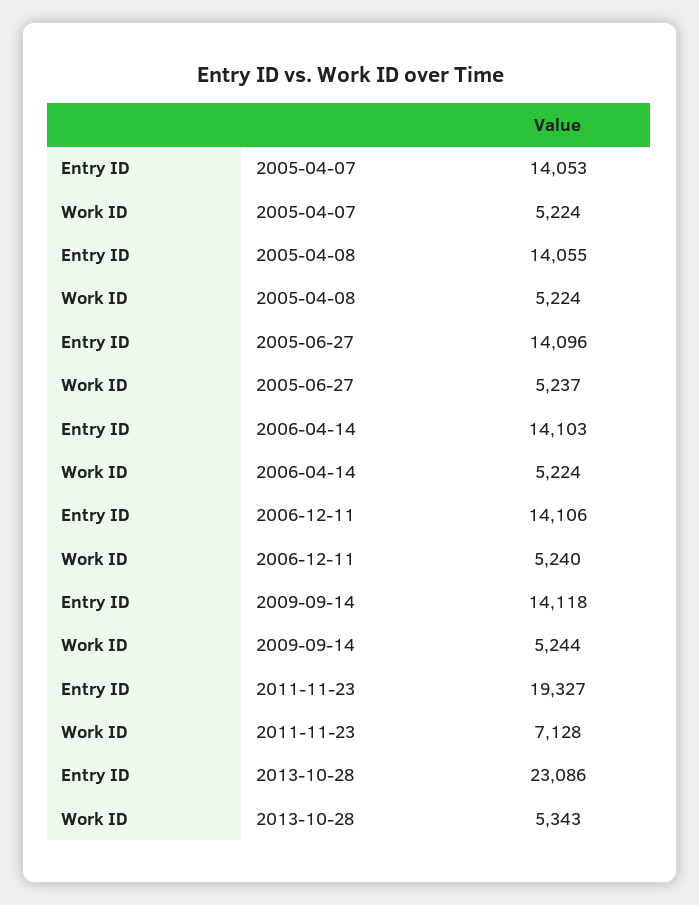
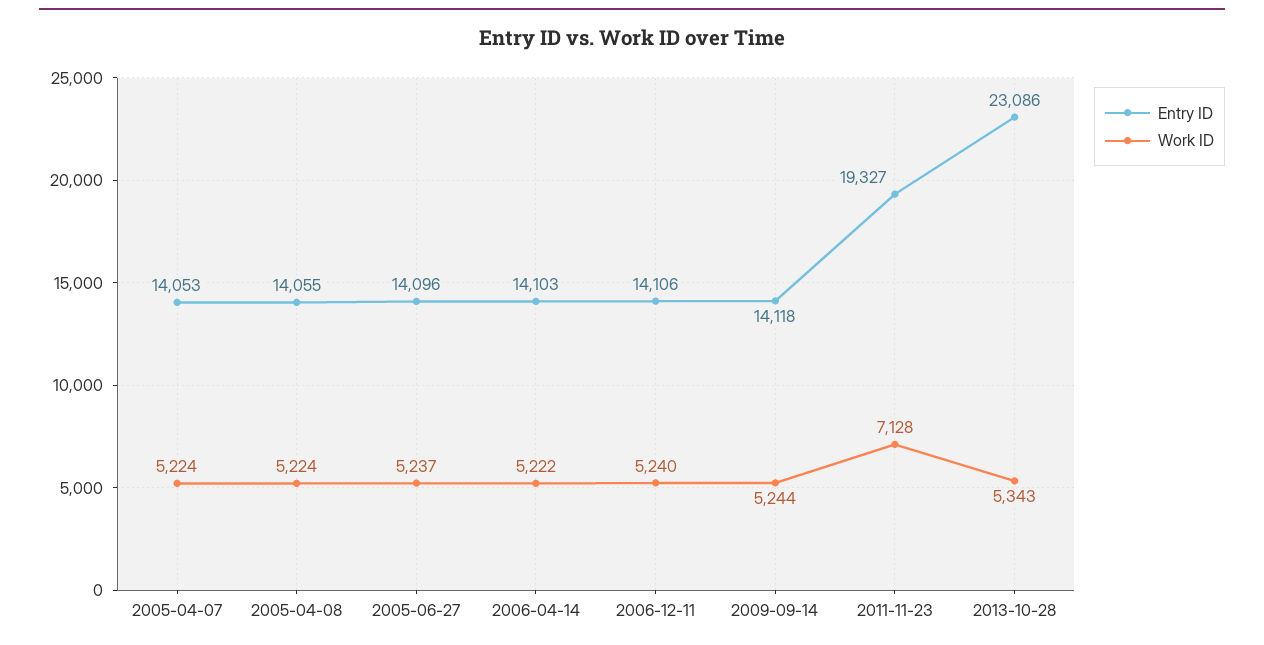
  {
    "Entry ID": {
      "2005-04-07": 14053,
      "2005-04-08": 14055,
      "2005-06-27": 14096,
      "2006-04-14": 14103,
      "2006-12-11": 14106,
      "2009-09-14": 14118,
      "2011-11-23": 19327,
      "2013-10-28": 23086
    },
    "Work ID": {
      "2005-04-07": 5224,
      "2005-04-08": 5224,
      "2005-06-27": 5237,
-     "2006-04-14": 5224,
+     "2006-04-14": 5222,
      "2006-12-11": 5240,
      "2009-09-14": 5244,
      "2011-11-23": 7128,
      "2013-10-28": 5343
    }
  }

